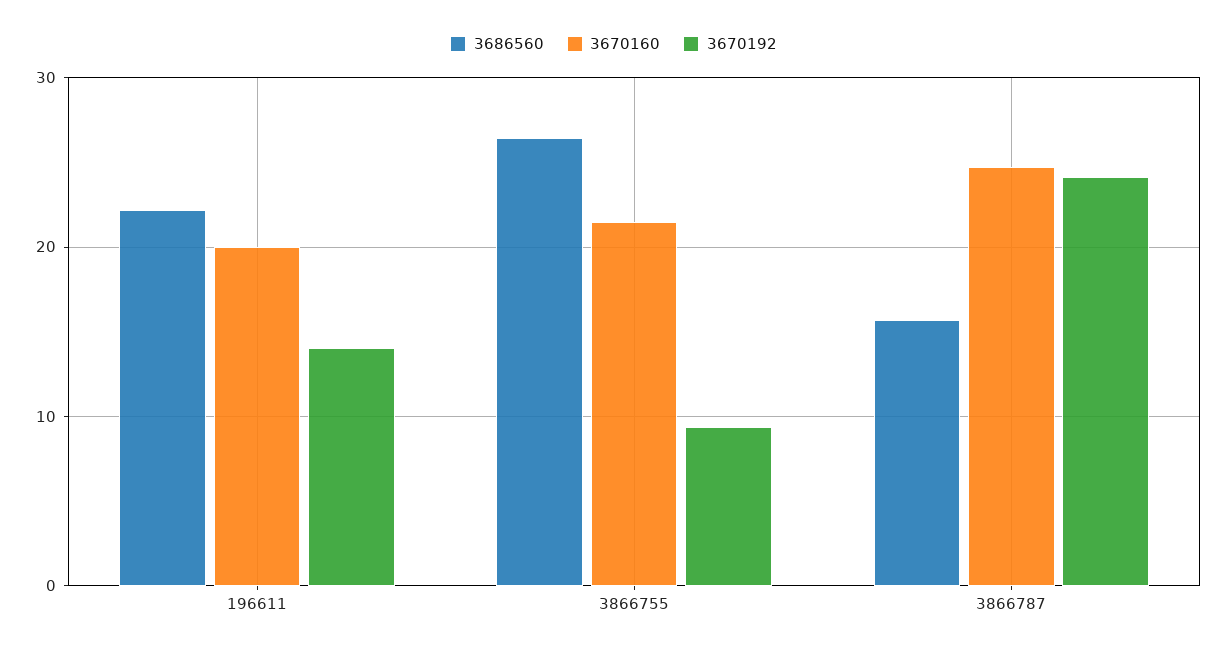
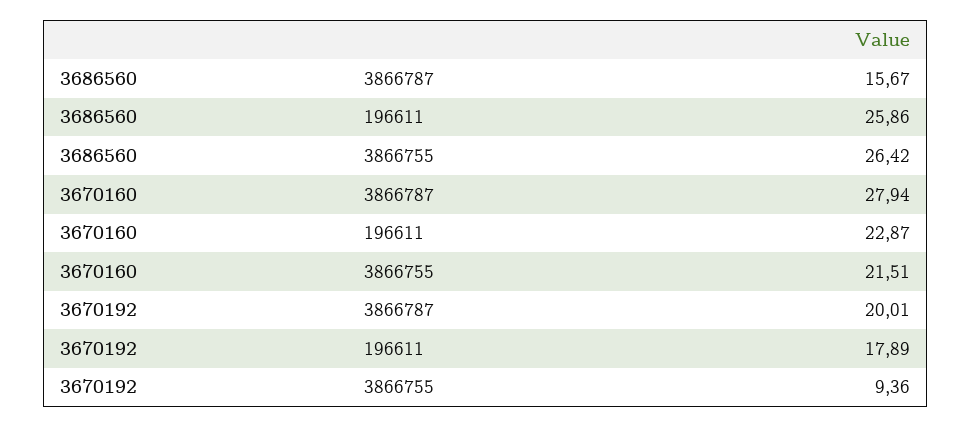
  {
    "3686560": {
-     "196611": 22,
+     "196611": 25.86,
      "3866755": 26.42,
      "3866787": 15.67
    },
    "3670160": {
-     "196611": 20,
+     "196611": 22.87,
      "3866755": 21.51,
-     "3866787": 25
+     "3866787": 27.94
    },
    "3670192": {
-     "196611": 14,
+     "196611": 17.89,
      "3866755": 9.36,
-     "3866787": 24
+     "3866787": 20.01
    }
  }

